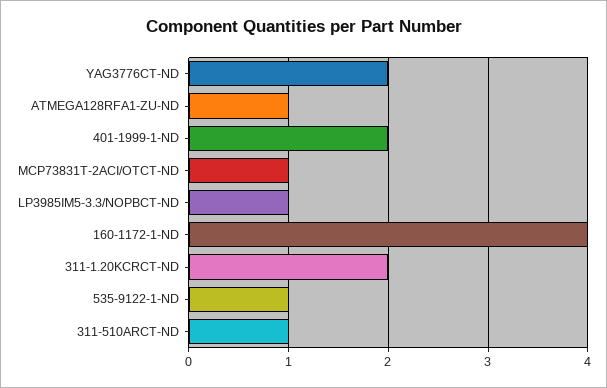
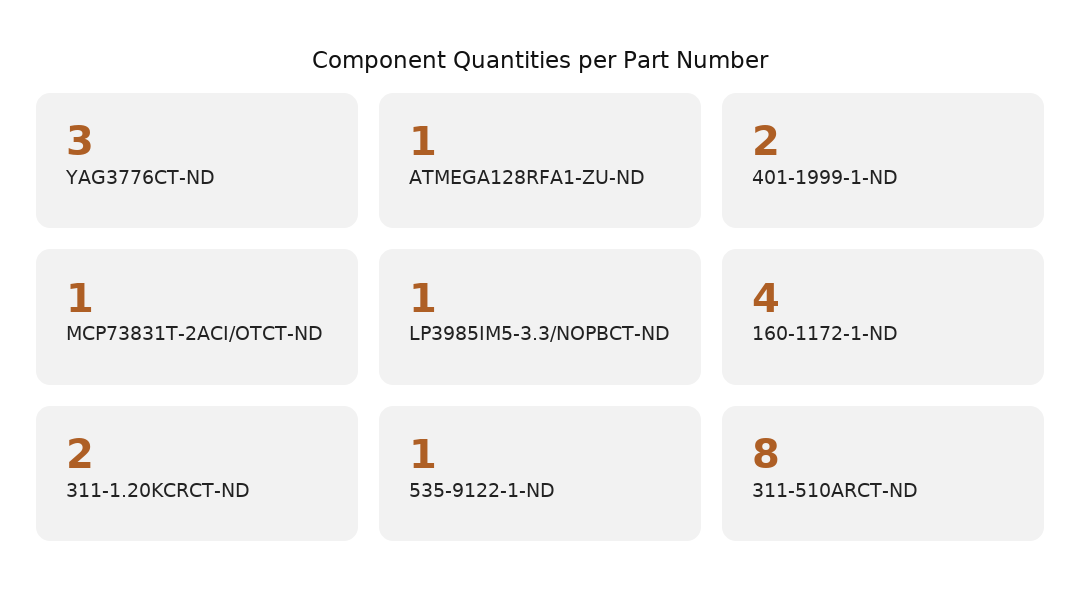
  {
-   "YAG3776CT-ND": 2,
+   "YAG3776CT-ND": 3,
    "ATMEGA128RFA1-ZU-ND": 1,
    "401-1999-1-ND": 2,
    "MCP73831T-2ACI/OTCT-ND": 1,
    "LP3985IM5-3.3/NOPBCT-ND": 1,
    "160-1172-1-ND": 4,
    "311-1.20KCRCT-ND": 2,
    "535-9122-1-ND": 1,
-   "311-510ARCT-ND": 1
+   "311-510ARCT-ND": 8
  }

